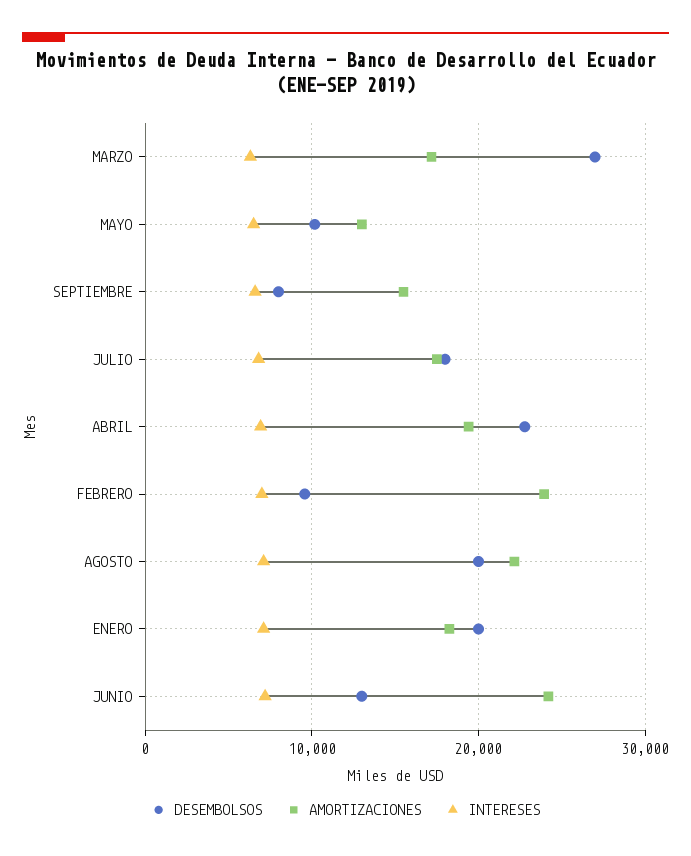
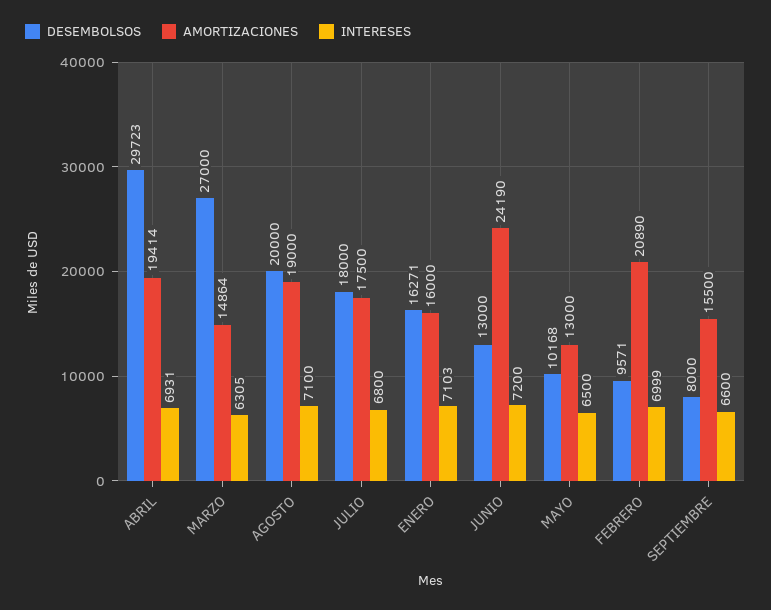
  {
    "DESEMBOLSOS": {
      "MARZO": 27000,
      "MAYO": 10168,
      "SEPTIEMBRE": 8000,
      "JULIO": 18000,
-     "ABRIL": 23000,
+     "ABRIL": 29723,
      "FEBRERO": 9571,
      "AGOSTO": 20000,
-     "ENERO": 20000,
+     "ENERO": 16271,
      "JUNIO": 13000
    },
    "AMORTIZACIONES": {
-     "MARZO": 17000,
+     "MARZO": 14864,
      "MAYO": 13000,
      "SEPTIEMBRE": 15500,
      "JULIO": 17500,
      "ABRIL": 19414,
-     "FEBRERO": 24000,
+     "FEBRERO": 20890,
-     "AGOSTO": 22000,
+     "AGOSTO": 19000,
-     "ENERO": 18000,
+     "ENERO": 16000,
      "JUNIO": 24190
    },
    "INTERESES": {
      "MARZO": 6305,
      "MAYO": 6500,
      "SEPTIEMBRE": 6600,
      "JULIO": 6800,
      "ABRIL": 6931,
      "FEBRERO": 6999,
      "AGOSTO": 7100,
      "ENERO": 7103,
      "JUNIO": 7200
    }
  }

